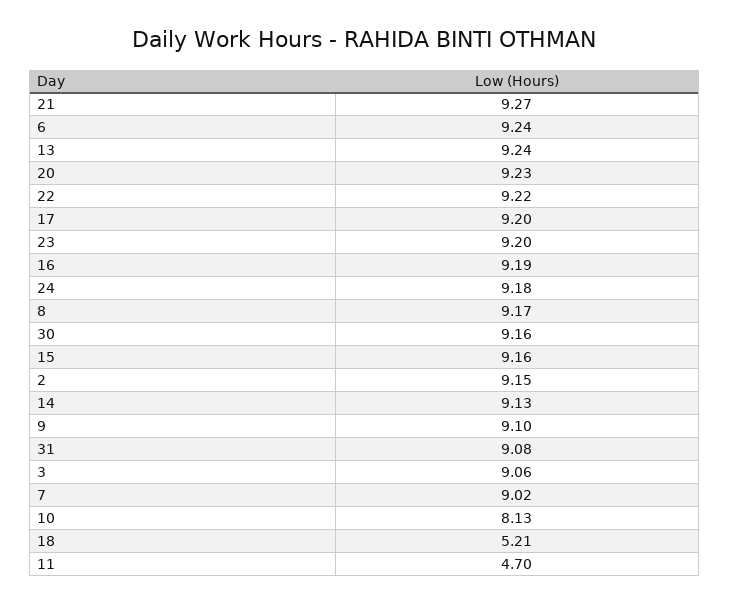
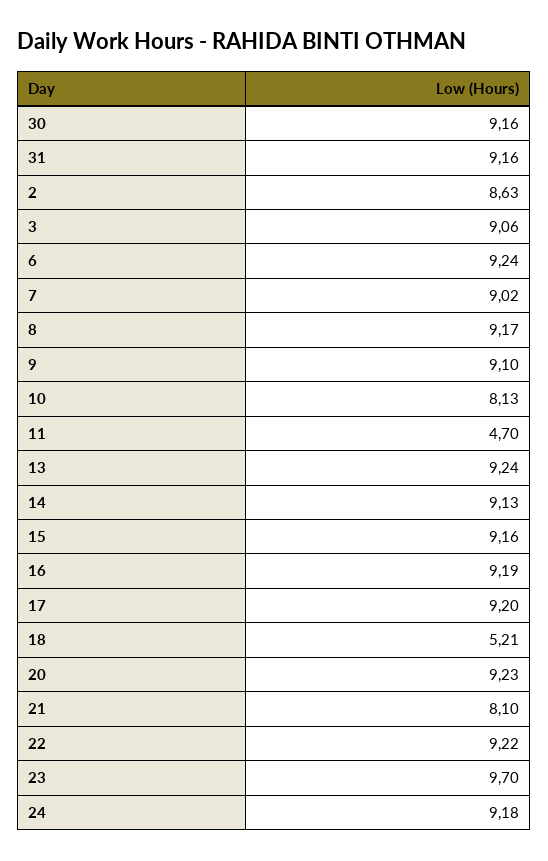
  {
-   "21": 9.27,
+   "21": 8.1,
    "6": 9.24,
    "13": 9.24,
    "20": 9.23,
    "22": 9.22,
    "17": 9.2,
-   "23": 9.2,
+   "23": 9.7,
    "16": 9.19,
    "24": 9.18,
    "8": 9.17,
    "30": 9.16,
    "15": 9.16,
-   "2": 9.15,
+   "2": 8.63,
    "14": 9.13,
    "9": 9.1,
-   "31": 9.08,
+   "31": 9.16,
    "3": 9.06,
    "7": 9.02,
    "10": 8.13,
    "18": 5.21,
    "11": 4.7
  }

